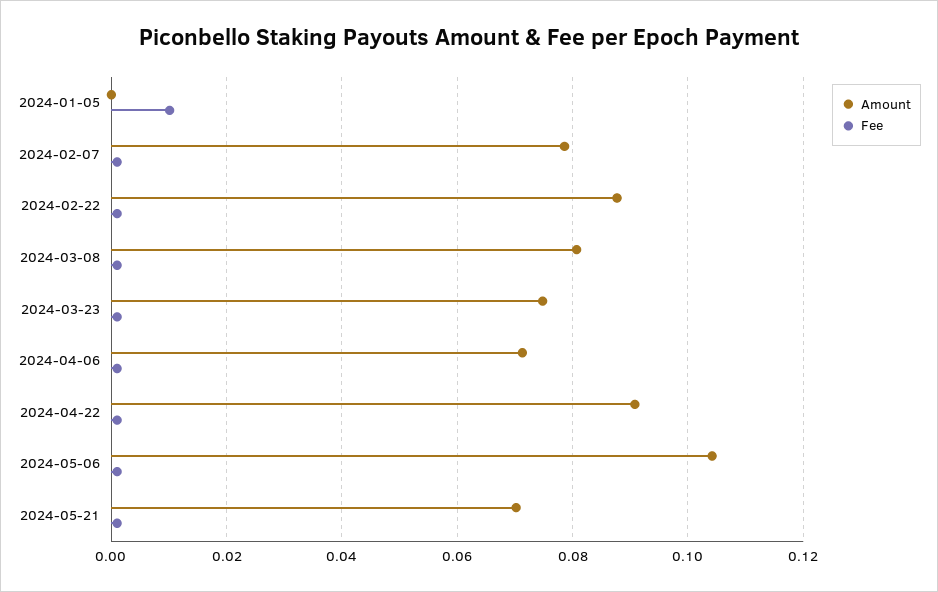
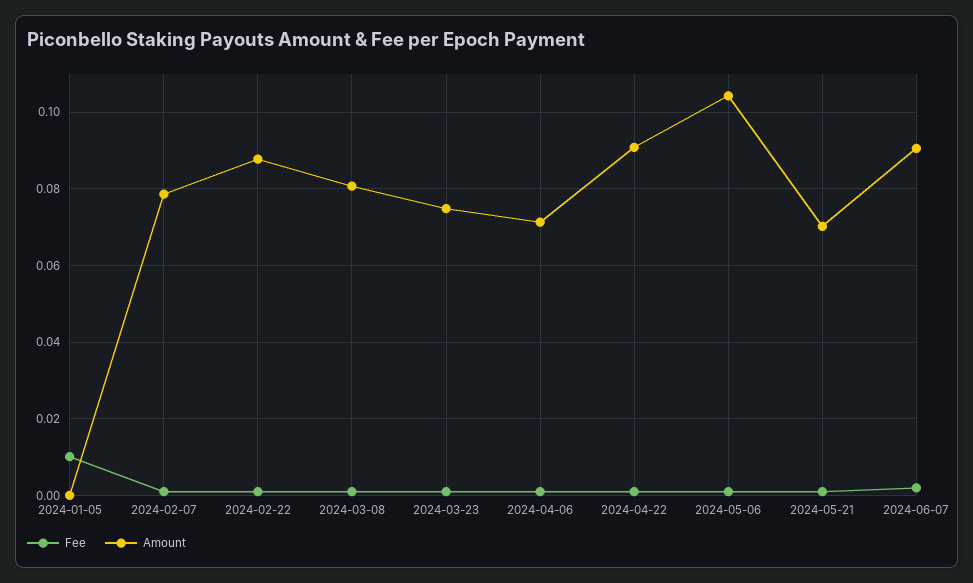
  {
    "Amount": {
      "2024-01-05": 0,
      "2024-02-07": 0.078,
      "2024-02-22": 0.088,
      "2024-03-08": 0.08,
      "2024-03-23": 0.074,
      "2024-04-06": 0.072,
      "2024-04-22": 0.09,
      "2024-05-06": 0.104,
-     "2024-05-21": 0.07
+     "2024-05-21": 0.07,
+     "2024-06-07": 0.09
    },
    "Fee": {
      "2024-01-05": 0.01,
      "2024-02-07": 0.002,
      "2024-02-22": 0.002,
      "2024-03-08": 0.002,
      "2024-03-23": 0.002,
      "2024-04-06": 0.002,
      "2024-04-22": 0.002,
      "2024-05-06": 0.002,
-     "2024-05-21": 0.002
+     "2024-05-21": 0.002,
+     "2024-06-07": 0.002
    }
  }

